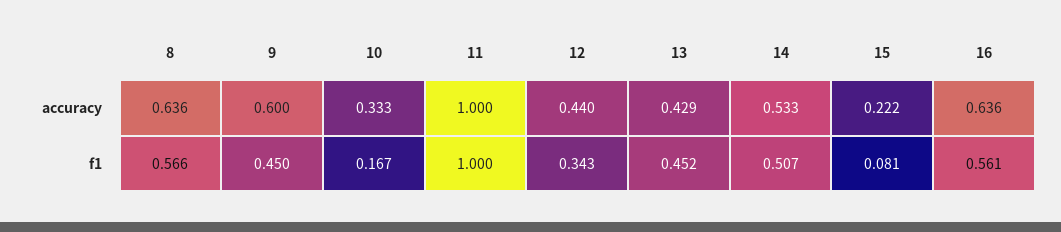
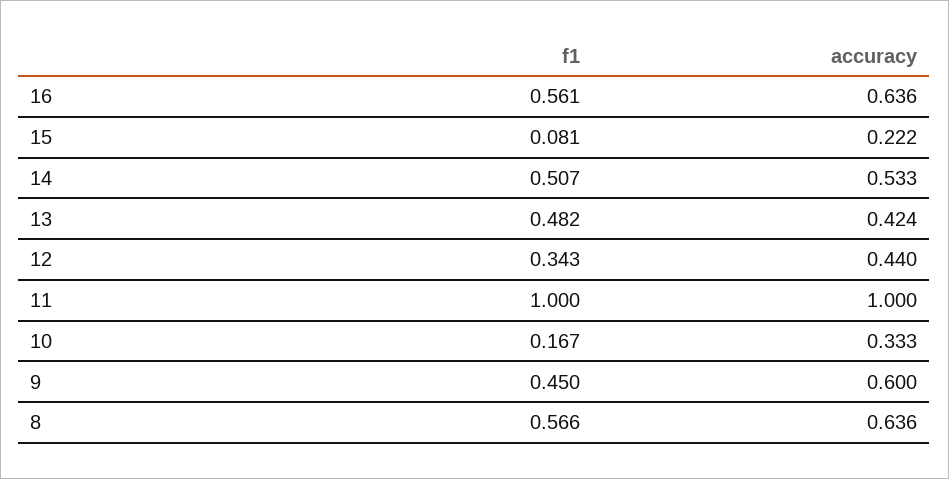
  {
    "8": {
      "accuracy": 0.636,
      "f1": 0.566
    },
    "9": {
      "accuracy": 0.6,
      "f1": 0.45
    },
    "10": {
      "accuracy": 0.333,
      "f1": 0.167
    },
    "11": {
      "accuracy": 1,
      "f1": 1
    },
    "12": {
      "accuracy": 0.44,
      "f1": 0.343
    },
    "13": {
-     "accuracy": 0.429,
+     "accuracy": 0.424,
-     "f1": 0.452
+     "f1": 0.482
    },
    "14": {
      "accuracy": 0.533,
      "f1": 0.507
    },
    "15": {
      "accuracy": 0.222,
      "f1": 0.081
    },
    "16": {
      "accuracy": 0.636,
      "f1": 0.561
    }
  }

